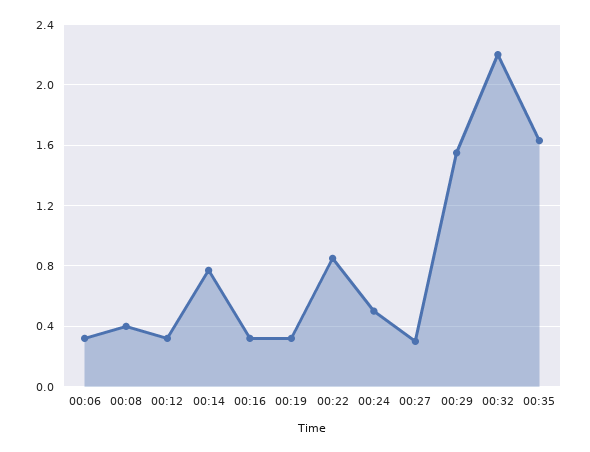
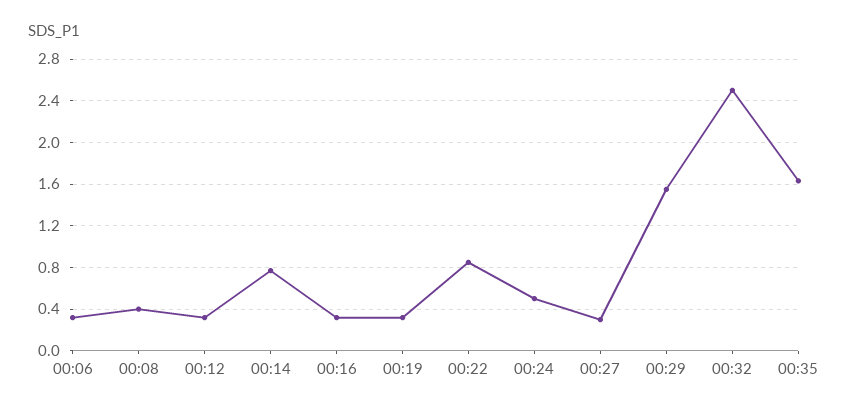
  {
    "00:06": 0.3,
    "00:08": 0.4,
    "00:12": 0.3,
    "00:14": 0.75,
    "00:16": 0.3,
    "00:19": 0.3,
    "00:22": 0.85,
    "00:24": 0.5,
    "00:27": 0.3,
    "00:29": 1.55,
-   "00:32": 2.2,
+   "00:32": 2.5,
    "00:35": 1.65
  }

